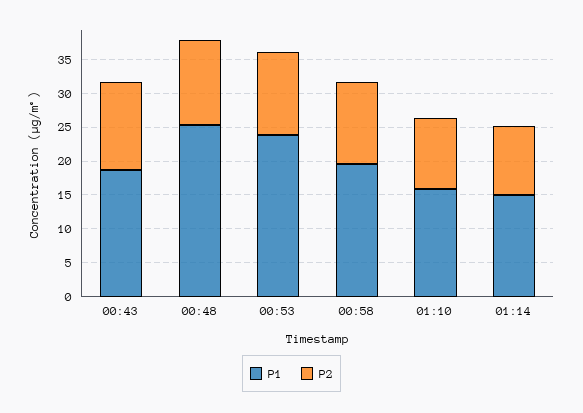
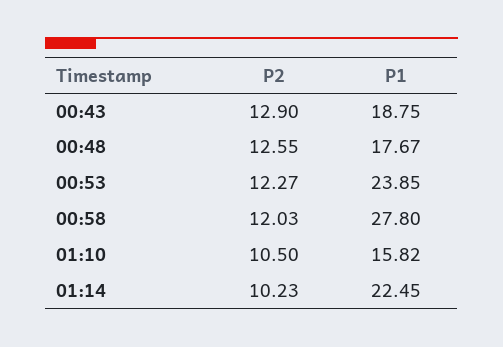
  {
    "P1": {
      "00:43": 18.75,
-     "00:48": 25,
+     "00:48": 17.67,
      "00:53": 23.85,
-     "00:58": 20,
+     "00:58": 27.8,
      "01:10": 15.82,
-     "01:14": 15
+     "01:14": 22.45
    },
    "P2": {
      "00:43": 12.9,
      "00:48": 12.55,
      "00:53": 12.27,
      "00:58": 12.03,
      "01:10": 10.5,
      "01:14": 10.23
    }
  }

